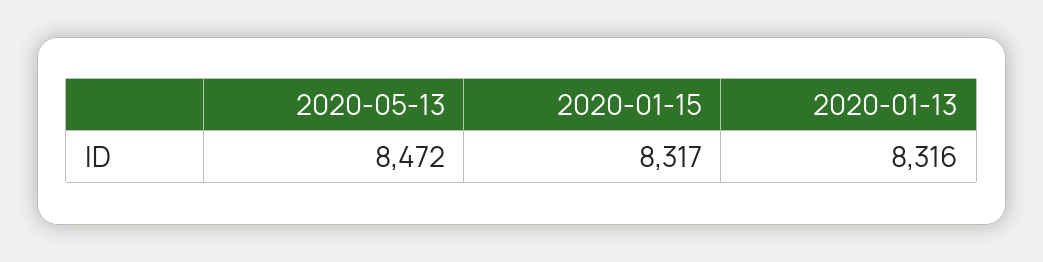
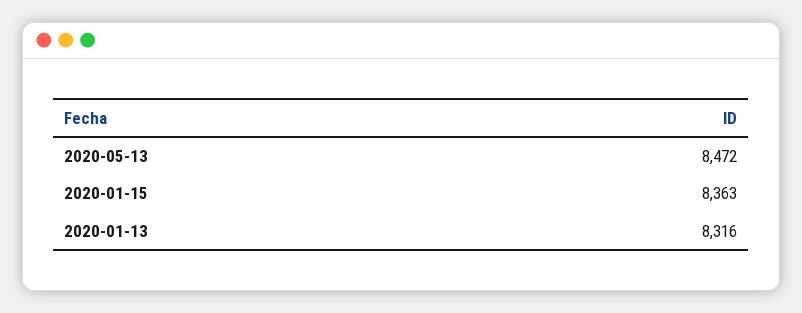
  {
    "2020-05-13": 8472,
-   "2020-01-15": 8317,
+   "2020-01-15": 8363,
    "2020-01-13": 8316
  }

